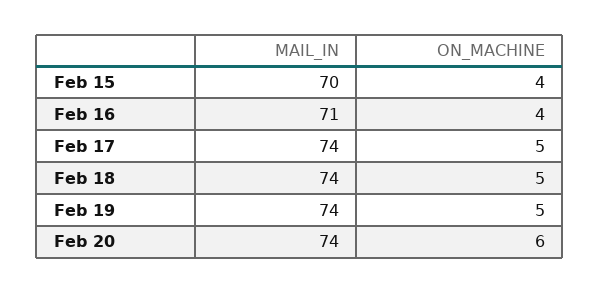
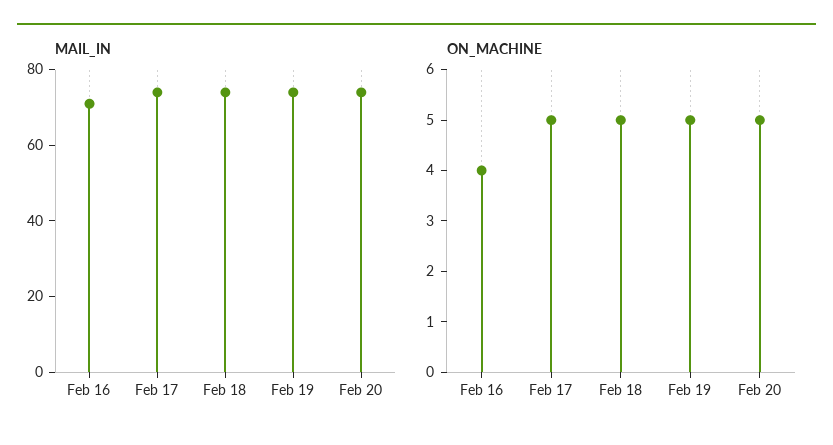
  {
    "MAIL_IN": {
-     "Feb 15": 70,
      "Feb 16": 71,
      "Feb 17": 74,
      "Feb 18": 74,
      "Feb 19": 74,
      "Feb 20": 74
    },
    "ON_MACHINE": {
-     "Feb 15": 4,
      "Feb 16": 4,
      "Feb 17": 5,
      "Feb 18": 5,
      "Feb 19": 5,
-     "Feb 20": 6
+     "Feb 20": 5
    }
  }

